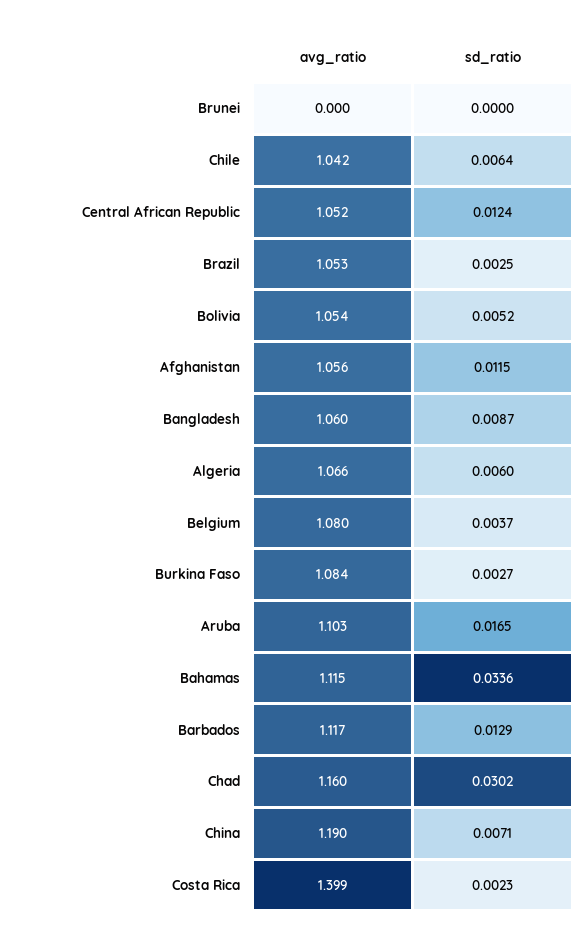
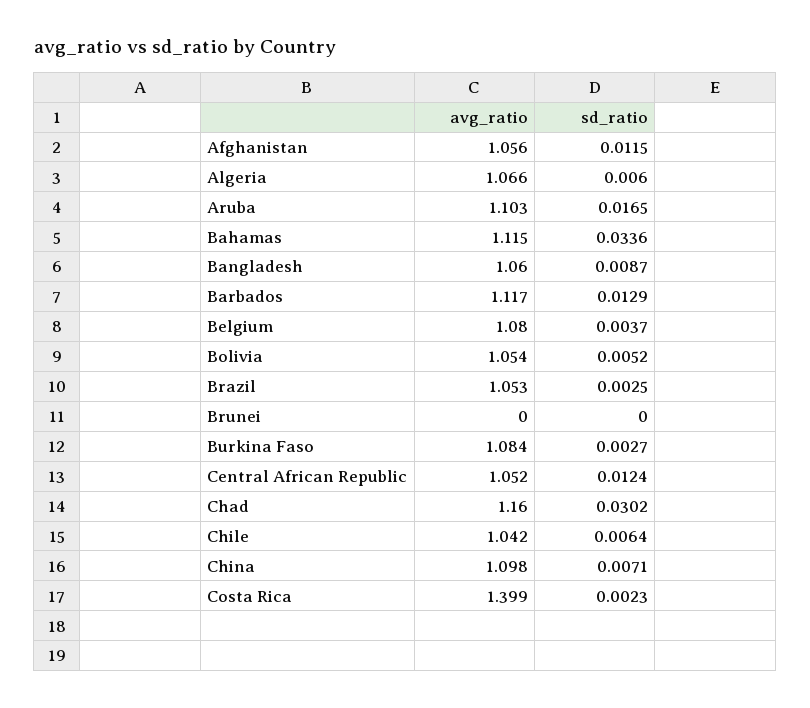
  {
    "avg_ratio": {
      "Brunei": 0,
      "Chile": 1.042,
      "Central African Republic": 1.052,
      "Brazil": 1.053,
      "Bolivia": 1.054,
      "Afghanistan": 1.056,
      "Bangladesh": 1.06,
      "Algeria": 1.066,
      "Belgium": 1.08,
      "Burkina Faso": 1.084,
      "Aruba": 1.103,
      "Bahamas": 1.115,
      "Barbados": 1.117,
      "Chad": 1.16,
-     "China": 1.19,
+     "China": 1.098,
      "Costa Rica": 1.399
    },
    "sd_ratio": {
      "Brunei": 0,
      "Chile": 0.0064,
      "Central African Republic": 0.0124,
      "Brazil": 0.0025,
      "Bolivia": 0.0052,
      "Afghanistan": 0.0115,
      "Bangladesh": 0.0087,
      "Algeria": 0.006,
      "Belgium": 0.0037,
      "Burkina Faso": 0.0027,
      "Aruba": 0.0165,
      "Bahamas": 0.0336,
      "Barbados": 0.0129,
      "Chad": 0.0302,
      "China": 0.0071,
      "Costa Rica": 0.0023
    }
  }

